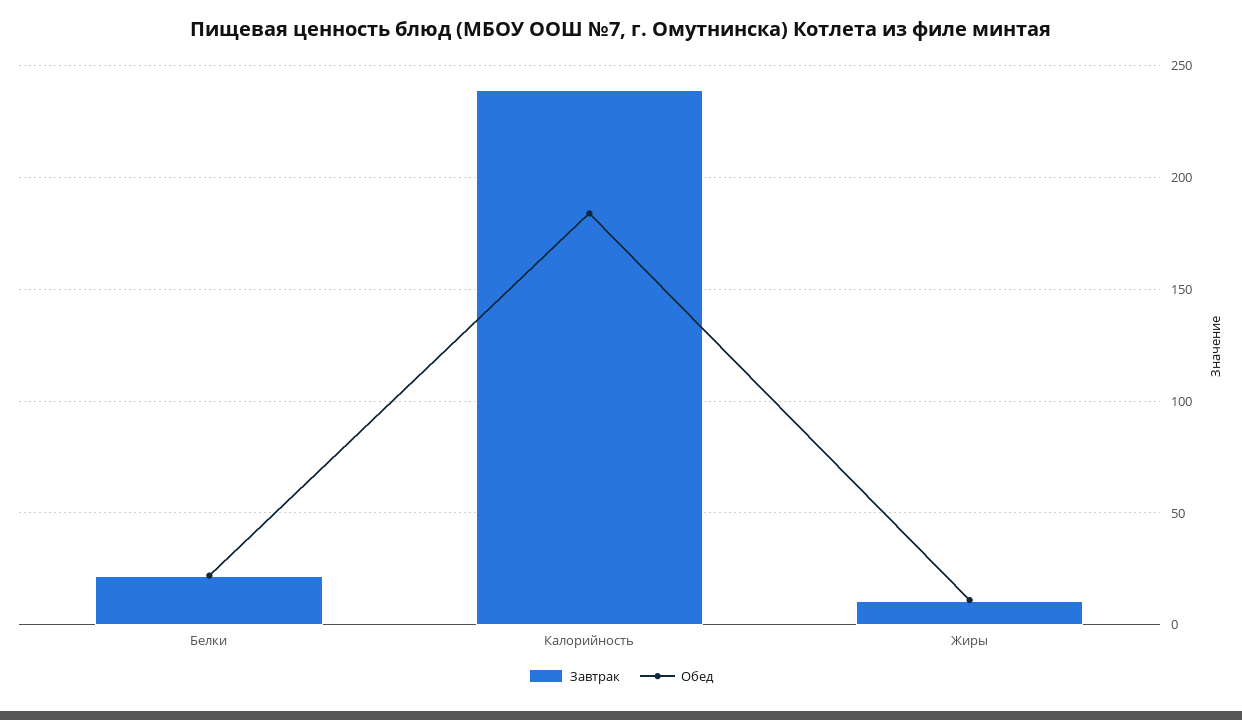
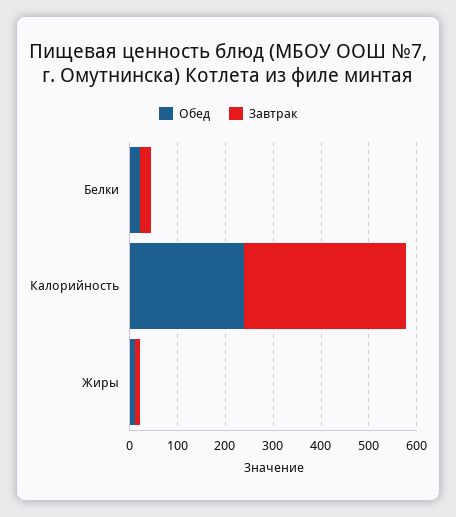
  {
    "Завтрак": {
      "Белки": 20,
-     "Калорийность": 240,
+     "Калорийность": 340,
      "Жиры": 10
    },
    "Обед": {
      "Белки": 20,
-     "Калорийность": 185,
+     "Калорийность": 240,
      "Жиры": 10
    }
  }

